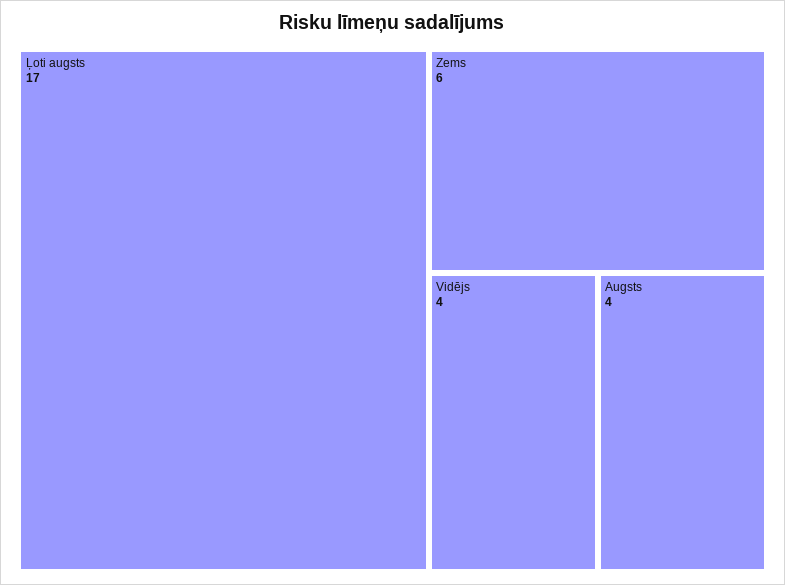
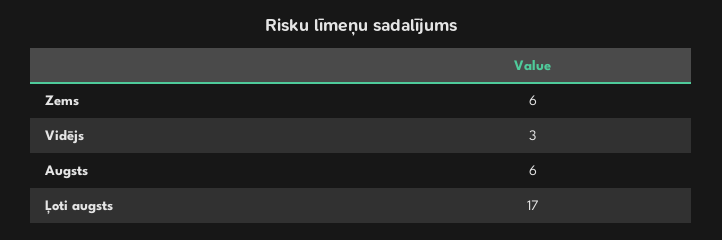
  {
    "Ļoti augsts": 17,
    "Zems": 6,
-   "Vidējs": 4,
+   "Vidējs": 3,
-   "Augsts": 4
+   "Augsts": 6
  }

